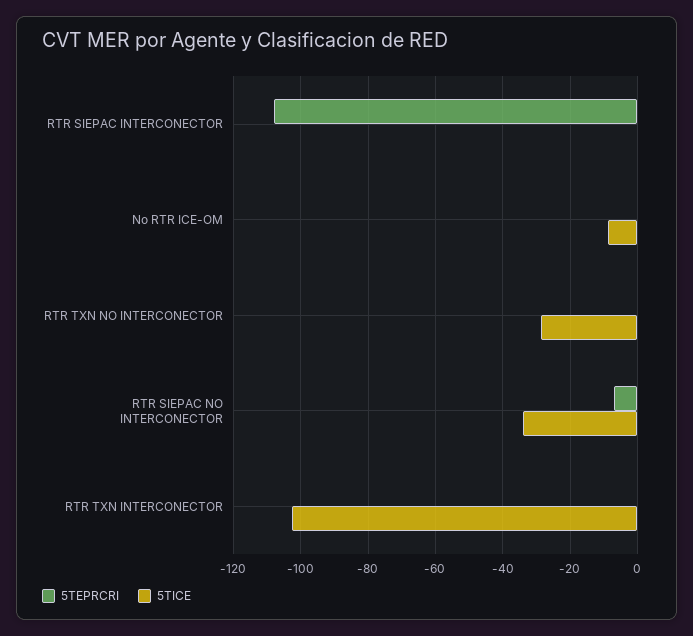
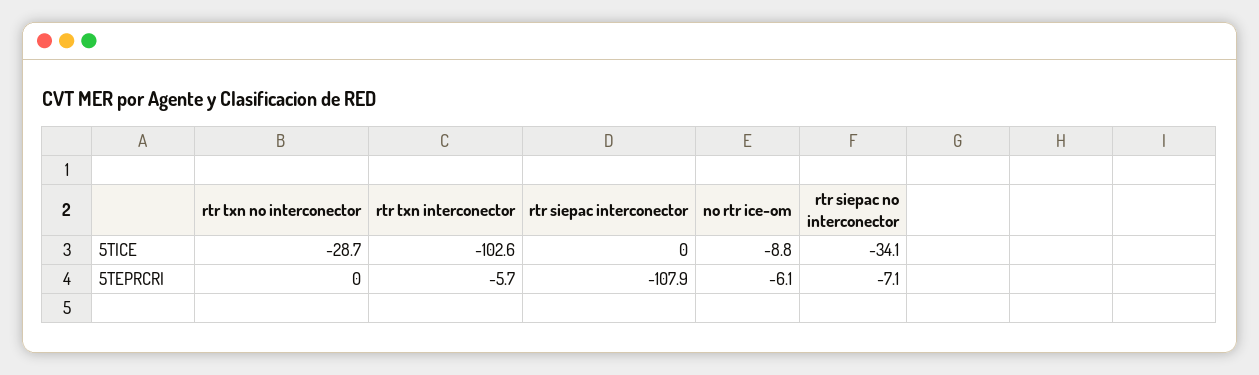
  {
    "5TEPRCRI": {
      "RTR SIEPAC INTERCONECTOR": -107.9,
-     "No RTR ICE-OM": 0,
+     "No RTR ICE-OM": -6.1,
      "RTR TXN NO INTERCONECTOR": 0,
      "RTR SIEPAC NO INTERCONECTOR": -7.1,
-     "RTR TXN INTERCONECTOR": 0
+     "RTR TXN INTERCONECTOR": -5.7
    },
    "5TICE": {
      "RTR SIEPAC INTERCONECTOR": 0,
      "No RTR ICE-OM": -8.8,
      "RTR TXN NO INTERCONECTOR": -28.7,
      "RTR SIEPAC NO INTERCONECTOR": -34.1,
      "RTR TXN INTERCONECTOR": -102.6
    }
  }

